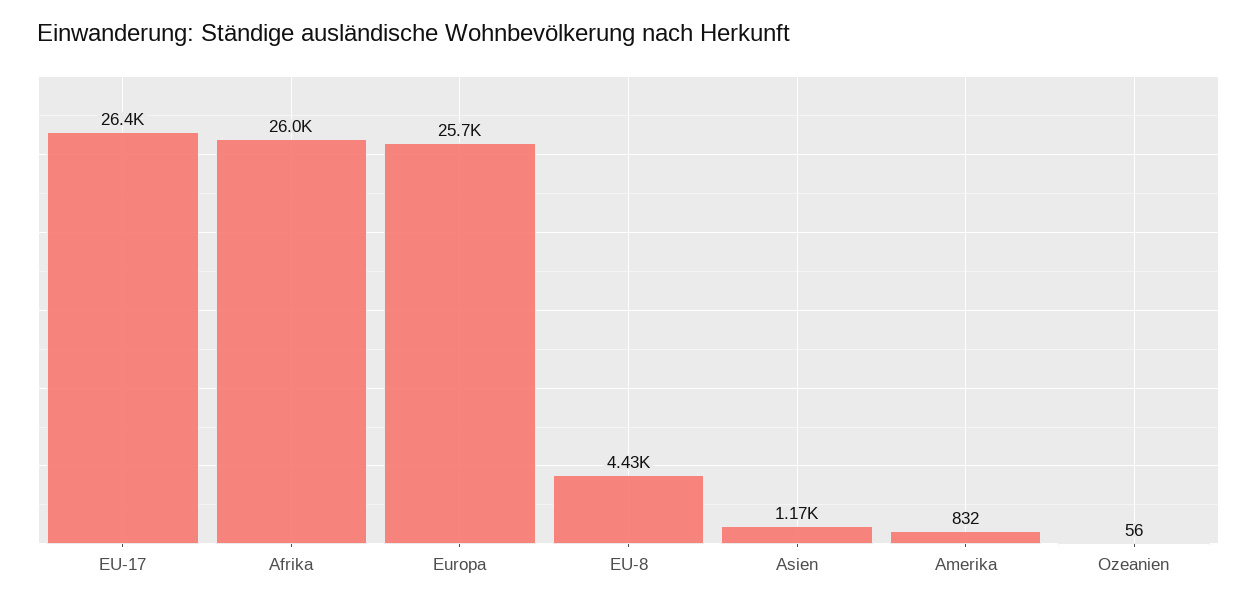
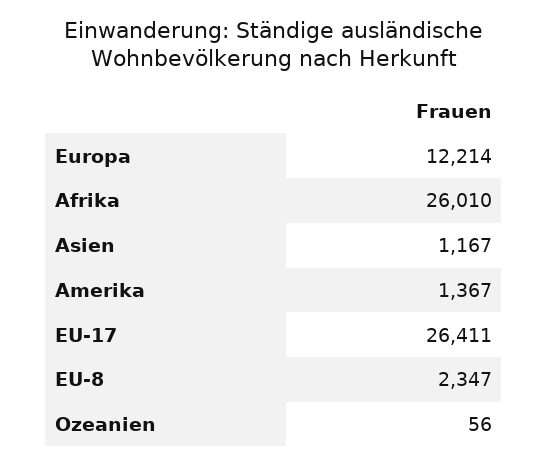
  {
    "EU-17": 26411,
    "Afrika": 26010,
-   "Europa": 25700,
+   "Europa": 12214,
-   "EU-8": 4430,
+   "EU-8": 2347,
    "Asien": 1167,
-   "Amerika": 832,
+   "Amerika": 1367,
    "Ozeanien": 56
  }

